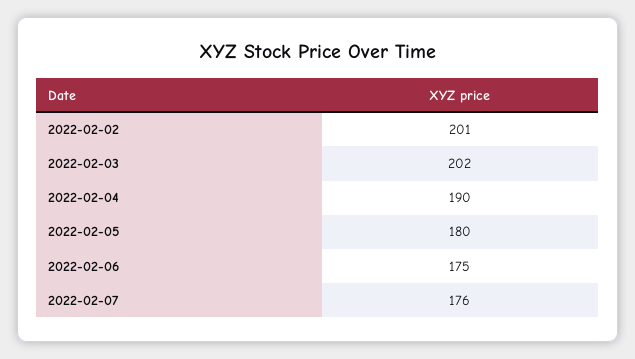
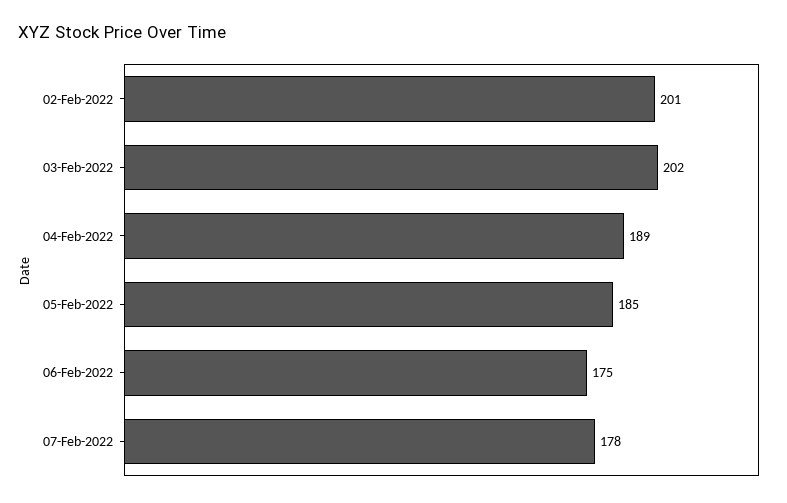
  {
    "2022-02-02": 201,
    "2022-02-03": 202,
-   "2022-02-04": 190,
+   "2022-02-04": 189,
-   "2022-02-05": 180,
+   "2022-02-05": 185,
    "2022-02-06": 175,
-   "2022-02-07": 176
+   "2022-02-07": 178
  }

